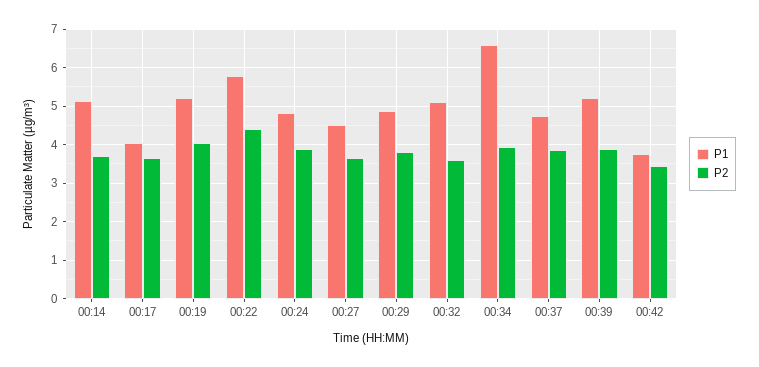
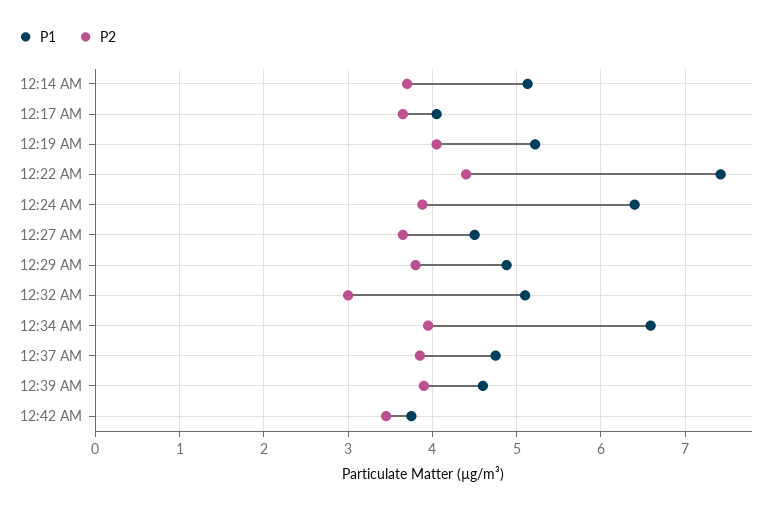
  {
    "P1": {
      "00:14": 5.1,
      "00:17": 4.1,
      "00:19": 5.2,
-     "00:22": 5.8,
+     "00:22": 7.4,
-     "00:24": 4.8,
+     "00:24": 6.4,
      "00:27": 4.5,
      "00:29": 4.9,
      "00:32": 5.1,
      "00:34": 6.6,
      "00:37": 4.8,
-     "00:39": 5.2,
+     "00:39": 4.6,
      "00:42": 3.8
    },
    "P2": {
      "00:14": 3.7,
      "00:17": 3.7,
      "00:19": 4.1,
      "00:22": 4.4,
      "00:24": 3.9,
      "00:27": 3.7,
      "00:29": 3.8,
-     "00:32": 3.6,
+     "00:32": 3,
      "00:34": 4,
      "00:37": 3.9,
      "00:39": 3.9,
      "00:42": 3.5
    }
  }

